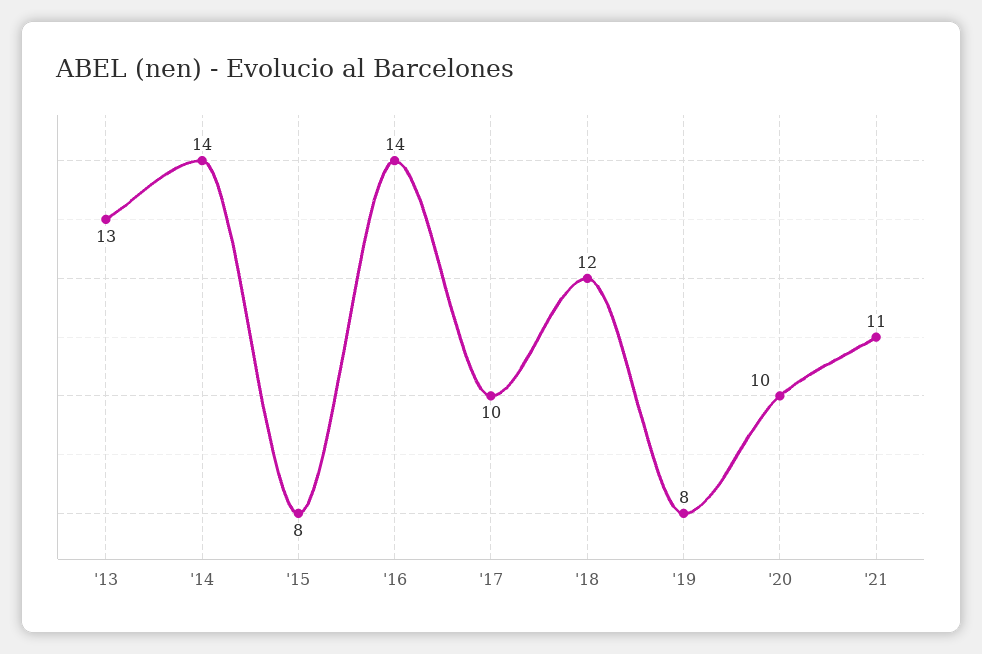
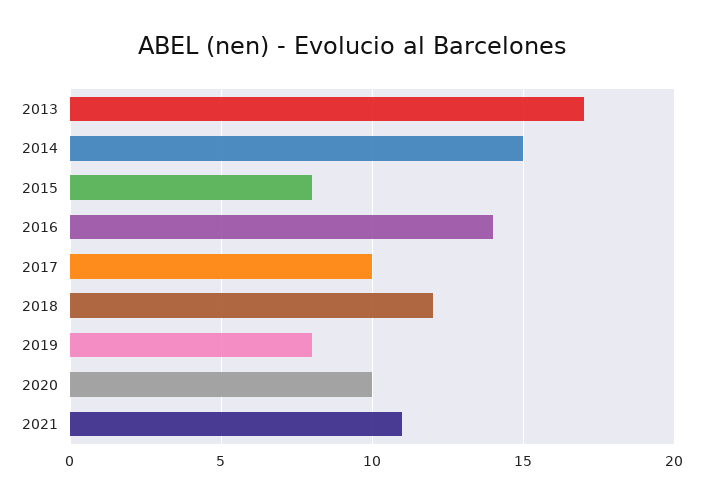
  {
-   "'13": 13,
+   "'13": 17,
-   "'14": 14,
+   "'14": 15,
    "'15": 8,
    "'16": 14,
    "'17": 10,
    "'18": 12,
    "'19": 8,
    "'20": 10,
    "'21": 11
  }

